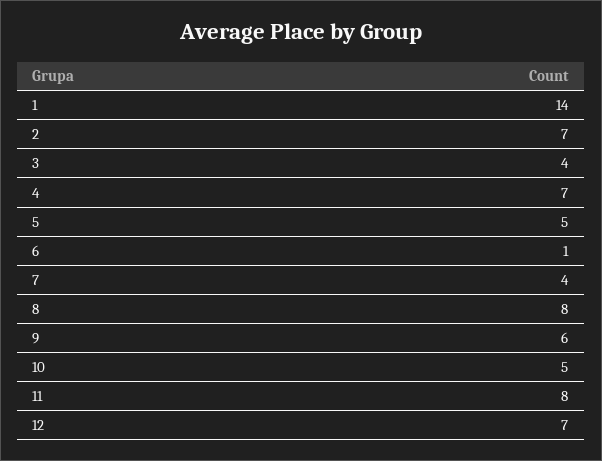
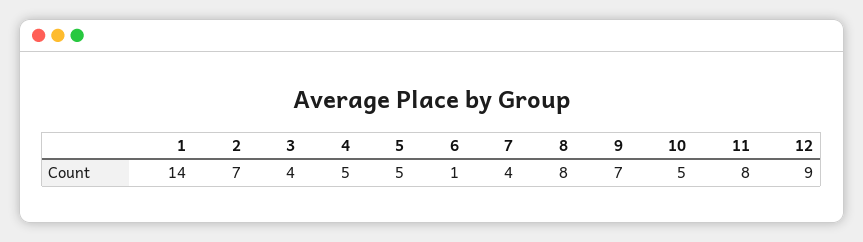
  {
    "1": 14,
    "2": 7,
    "3": 4,
-   "4": 7,
+   "4": 5,
    "5": 5,
    "6": 1,
    "7": 4,
    "8": 8,
-   "9": 6,
+   "9": 7,
    "10": 5,
    "11": 8,
-   "12": 7
+   "12": 9
  }

